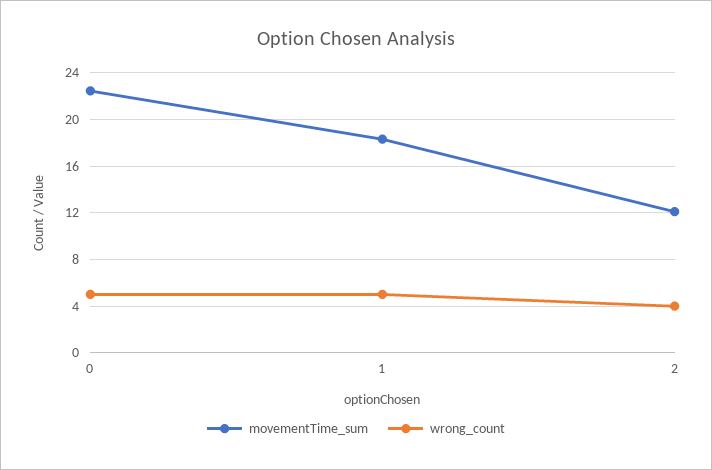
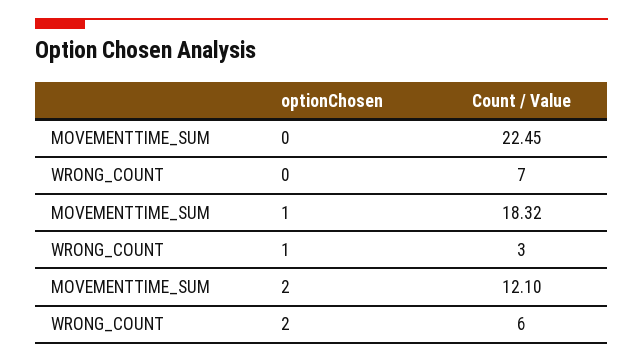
  {
    "movementTime_sum": {
      "0": 22.45,
      "1": 18.32,
      "2": 12.1
    },
    "wrong_count": {
-     "0": 5,
+     "0": 7,
-     "1": 5,
+     "1": 3,
-     "2": 4
+     "2": 6
    }
  }

